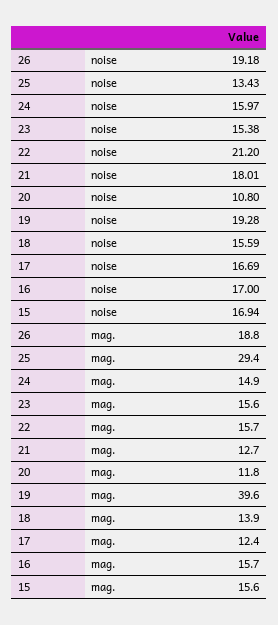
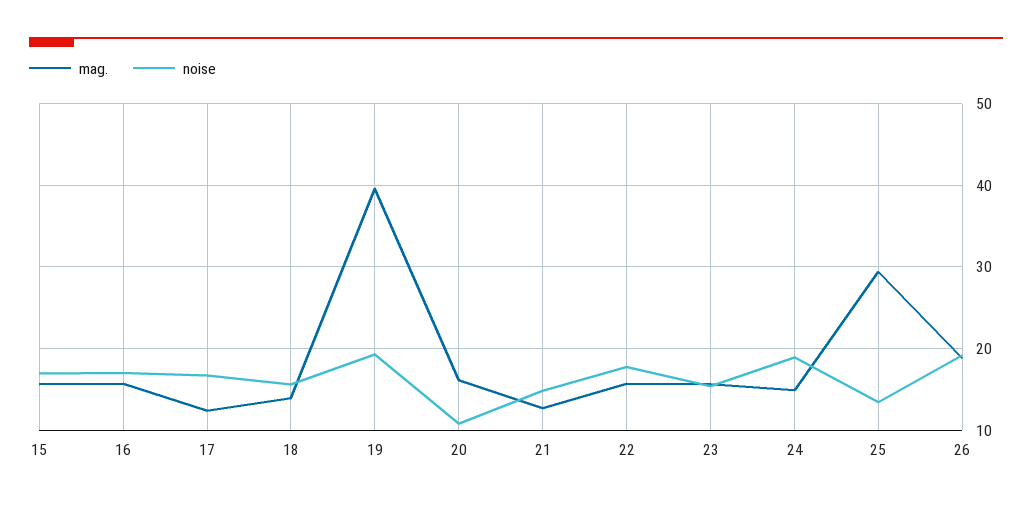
  {
    "noise": {
      "26": 19.18,
      "25": 13.43,
-     "24": 15.97,
+     "24": 19,
      "23": 15.38,
-     "22": 21.2,
+     "22": 18,
-     "21": 18.01,
+     "21": 15,
      "20": 10.8,
      "19": 19.28,
      "18": 15.59,
      "17": 16.69,
      "16": 17,
      "15": 16.94
    },
    "mag.": {
      "26": 18.8,
      "25": 29.4,
      "24": 14.9,
      "23": 15.6,
      "22": 15.7,
      "21": 12.7,
-     "20": 11.8,
+     "20": 16,
      "19": 39.6,
      "18": 13.9,
      "17": 12.4,
      "16": 15.7,
      "15": 15.6
    }
  }

